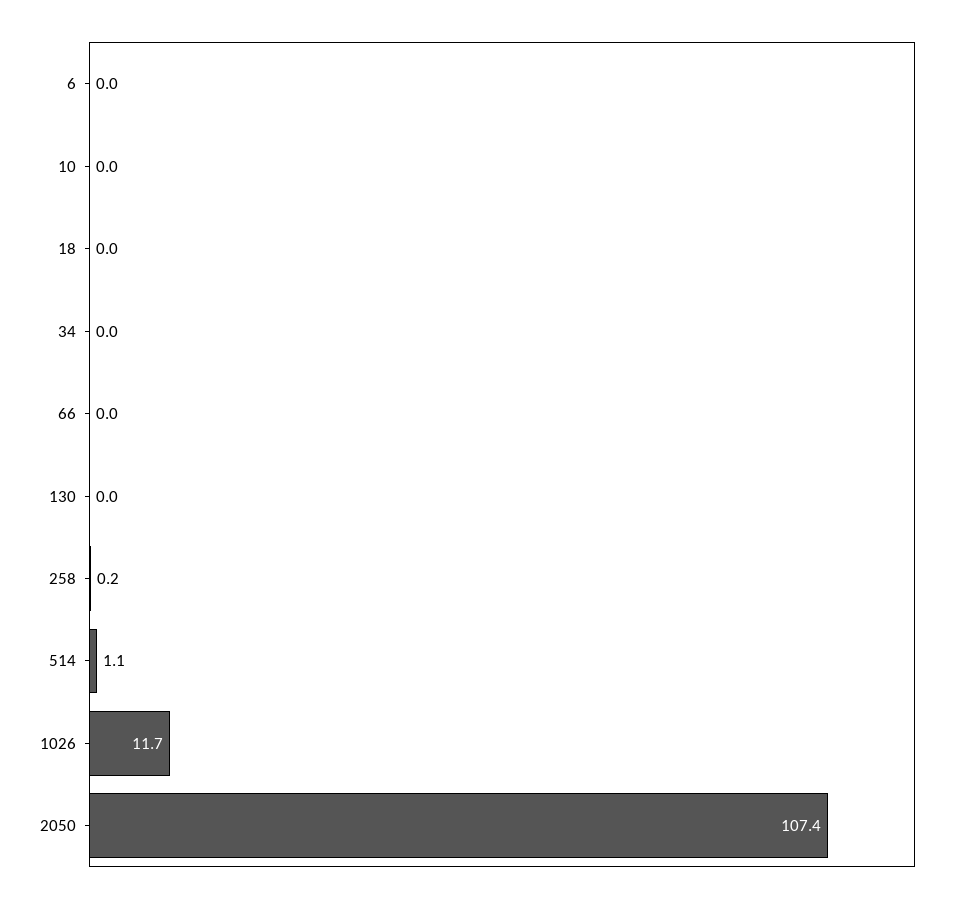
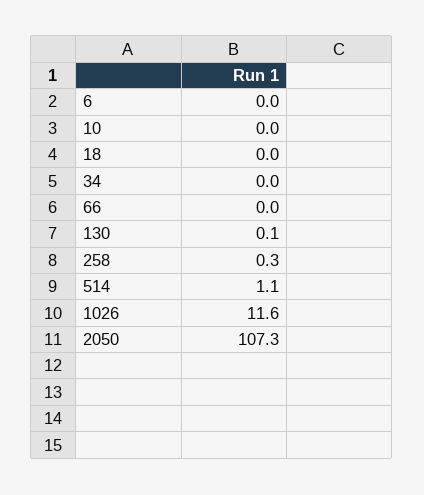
  {
    "6": 0,
    "10": 0,
    "18": 0,
    "34": 0,
    "66": 0,
-   "130": 0,
+   "130": 0.1,
-   "258": 0.2,
+   "258": 0.3,
    "514": 1.1,
-   "1026": 11.7,
+   "1026": 11.6,
-   "2050": 107.4
+   "2050": 107.3
  }

